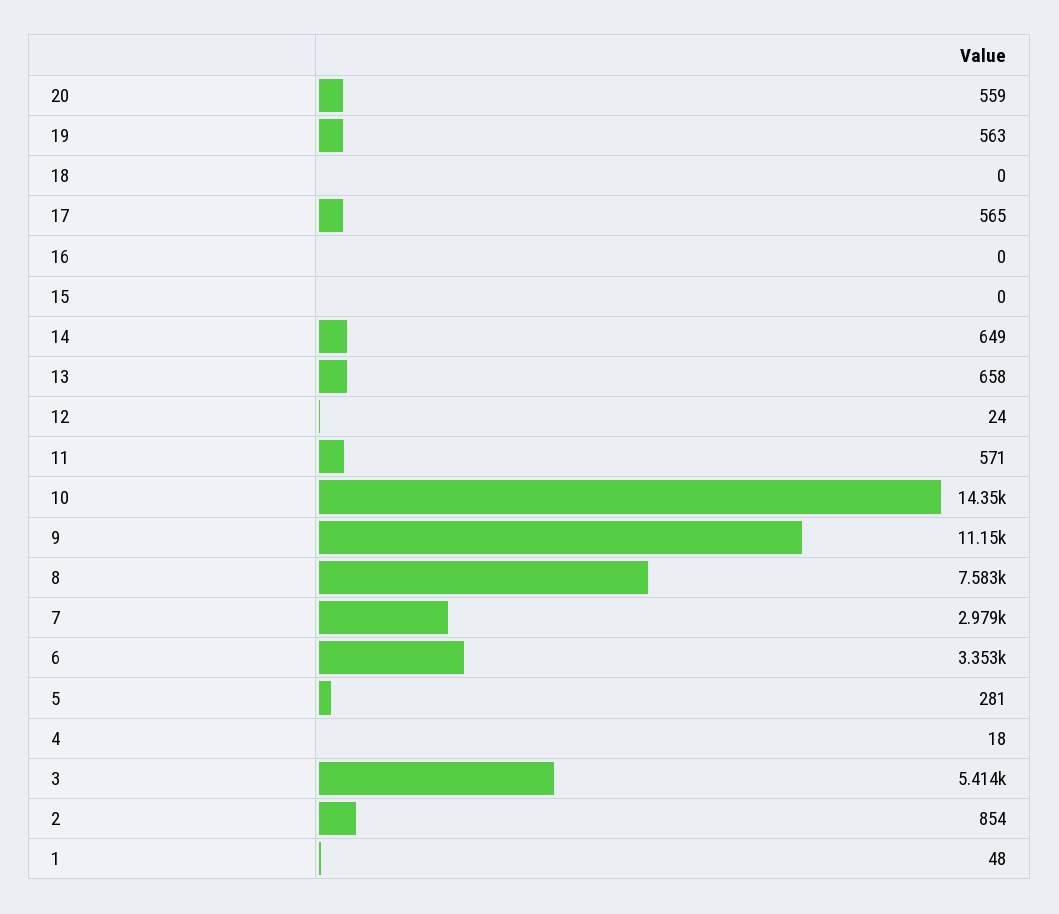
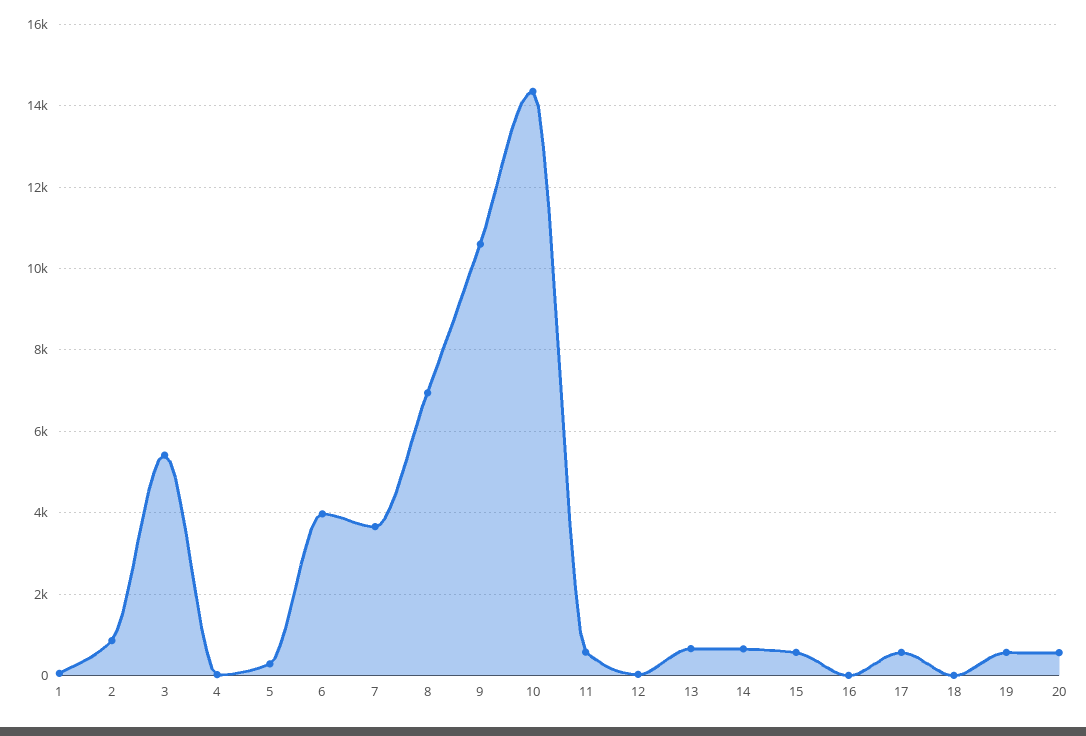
  {
    "20": 559,
    "19": 563,
    "18": 0,
    "17": 565,
    "16": 0,
-   "15": 0,
+   "15": 600,
    "14": 649,
    "13": 658,
    "12": 24,
    "11": 571,
    "10": 14350,
-   "9": 11150,
+   "9": 10600,
-   "8": 7583,
+   "8": 7000,
-   "7": 2979,
+   "7": 3600,
-   "6": 3353,
+   "6": 4000,
    "5": 281,
    "4": 18,
    "3": 5414,
    "2": 854,
    "1": 48
  }

